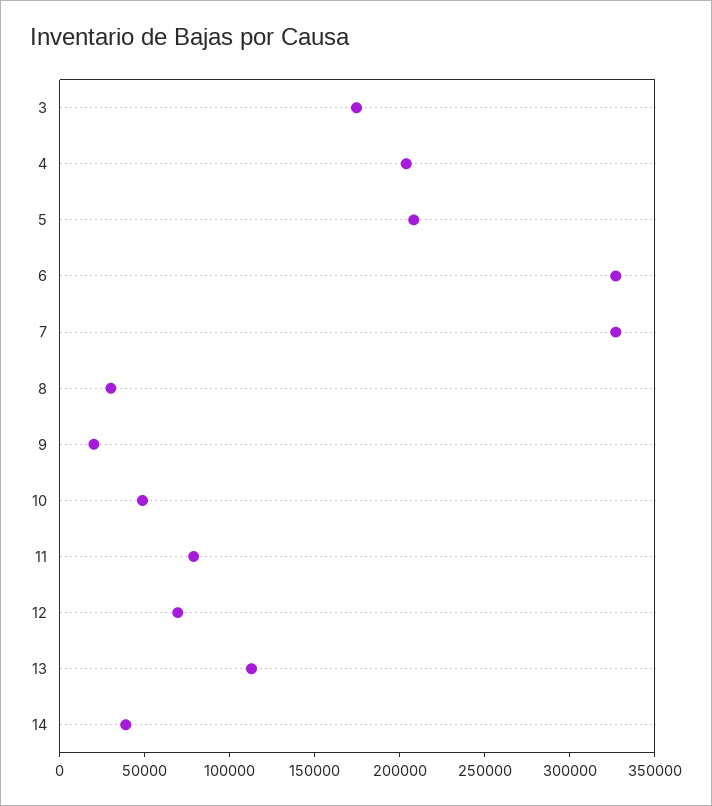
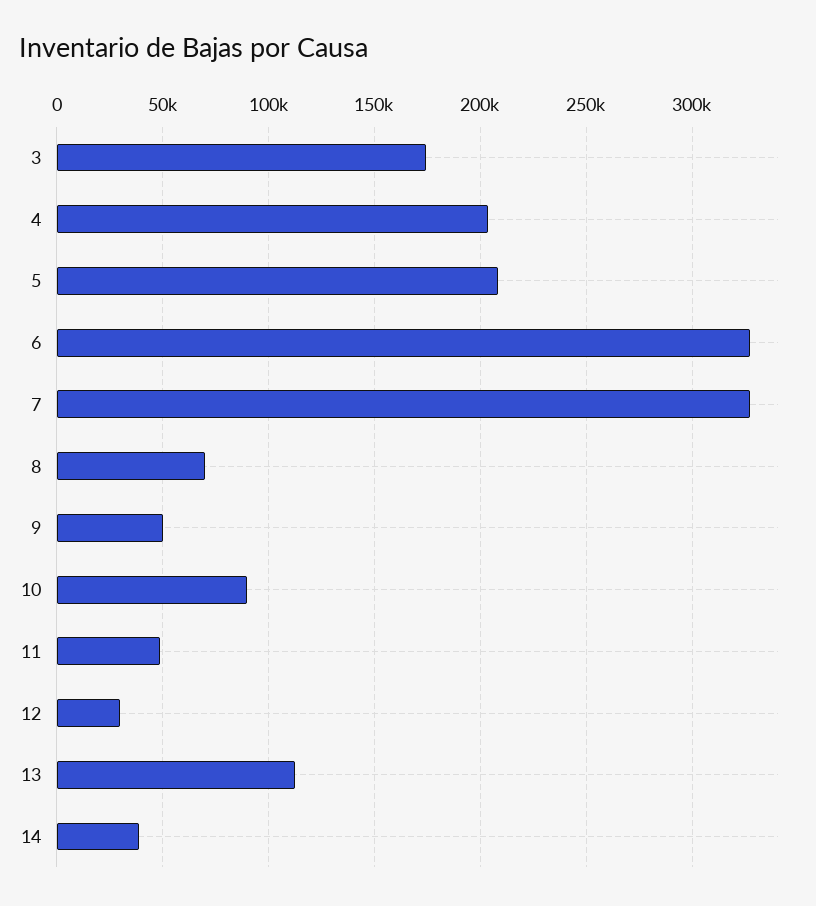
  {
    "3": 175000,
    "4": 205000,
    "5": 210000,
    "6": 325000,
    "7": 325000,
-   "8": 30000,
+   "8": 70000,
-   "9": 20000,
+   "9": 50000,
-   "10": 50000,
+   "10": 90000,
-   "11": 80000,
+   "11": 50000,
-   "12": 70000,
+   "12": 30000,
    "13": 115000,
    "14": 40000
  }

